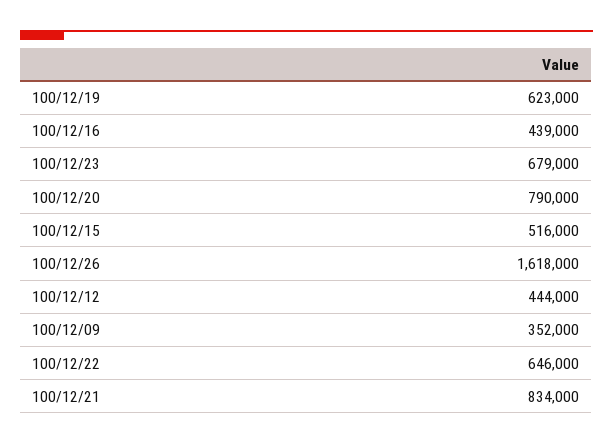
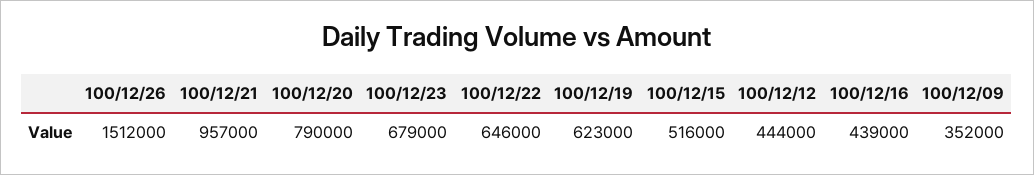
  {
    "100/12/19": 623000,
    "100/12/16": 439000,
    "100/12/23": 679000,
    "100/12/20": 790000,
    "100/12/15": 516000,
-   "100/12/26": 1618000,
+   "100/12/26": 1512000,
    "100/12/12": 444000,
    "100/12/09": 352000,
    "100/12/22": 646000,
-   "100/12/21": 834000
+   "100/12/21": 957000
  }

